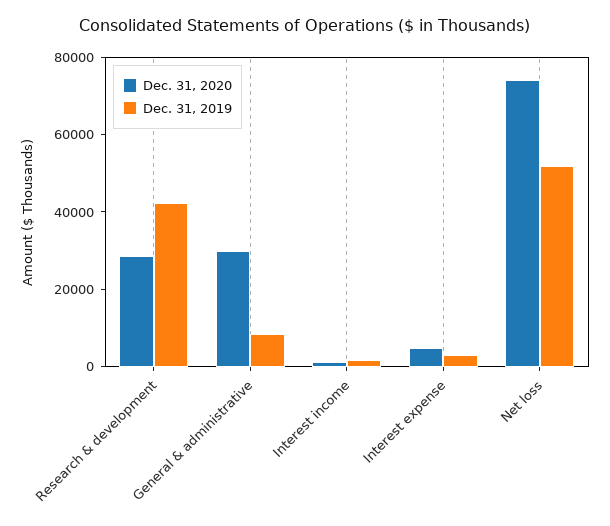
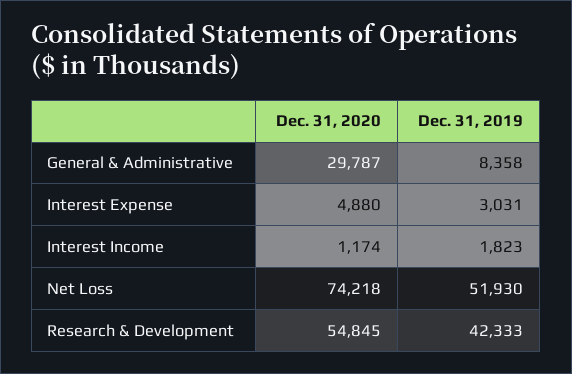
  {
    "Dec. 31, 2020": {
-     "Research & development": 30000,
+     "Research & development": 54845,
      "General & administrative": 29787,
      "Interest income": 1174,
      "Interest expense": 4880,
      "Net loss": 74218
    },
    "Dec. 31, 2019": {
      "Research & development": 42333,
      "General & administrative": 8358,
      "Interest income": 1823,
      "Interest expense": 3031,
      "Net loss": 51930
    }
  }

